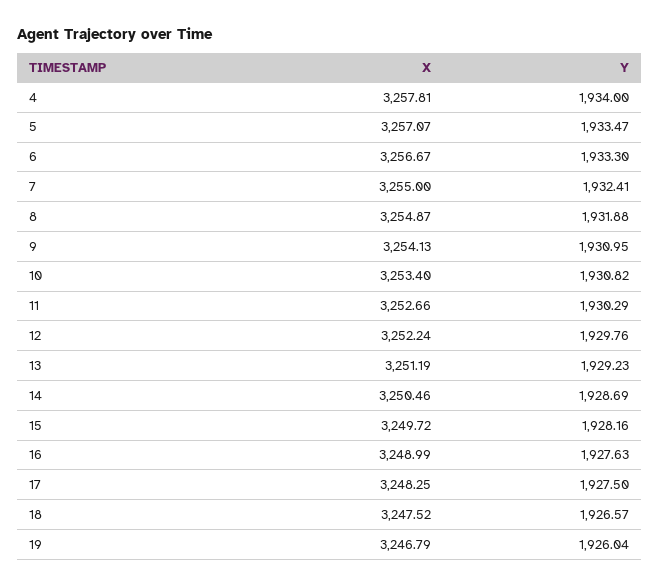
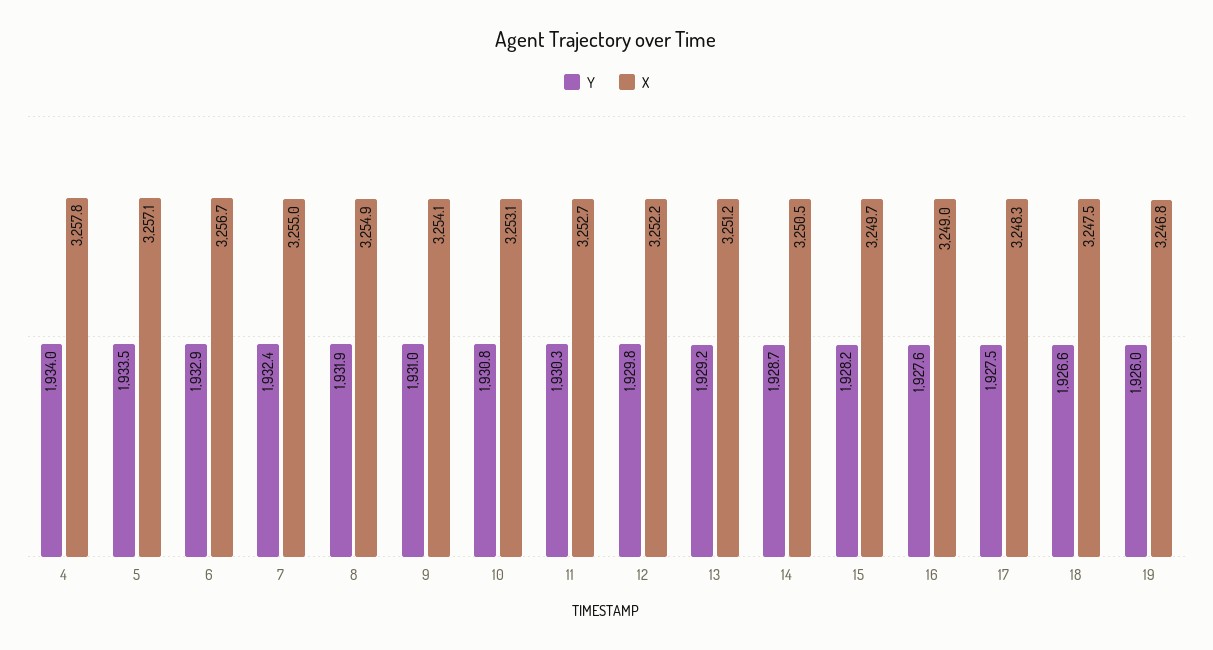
  {
    "X": {
      "4": 3257.81,
      "5": 3257.07,
      "6": 3256.67,
      "7": 3255,
      "8": 3254.87,
      "9": 3254.13,
-     "10": 3253.4,
+     "10": 3253.1,
      "11": 3252.66,
      "12": 3252.24,
      "13": 3251.19,
      "14": 3250.46,
      "15": 3249.72,
      "16": 3248.99,
      "17": 3248.25,
      "18": 3247.52,
      "19": 3246.79
    },
    "Y": {
      "4": 1934,
      "5": 1933.47,
-     "6": 1933.3,
+     "6": 1932.9,
      "7": 1932.41,
      "8": 1931.88,
      "9": 1930.95,
      "10": 1930.82,
      "11": 1930.29,
      "12": 1929.76,
      "13": 1929.23,
      "14": 1928.69,
      "15": 1928.16,
      "16": 1927.63,
      "17": 1927.5,
      "18": 1926.57,
      "19": 1926.04
    }
  }

